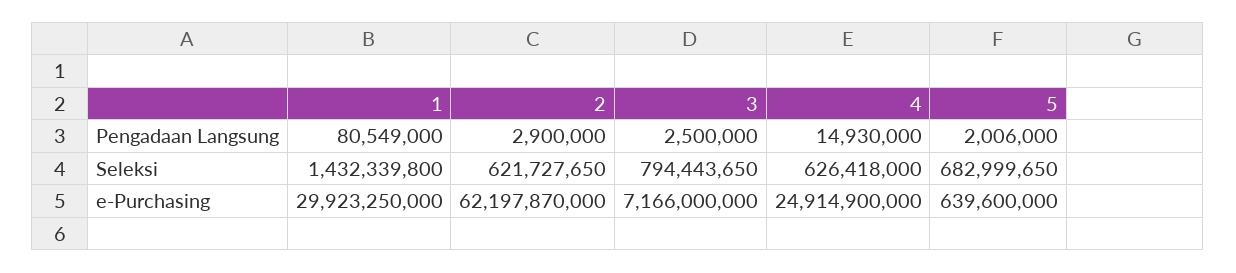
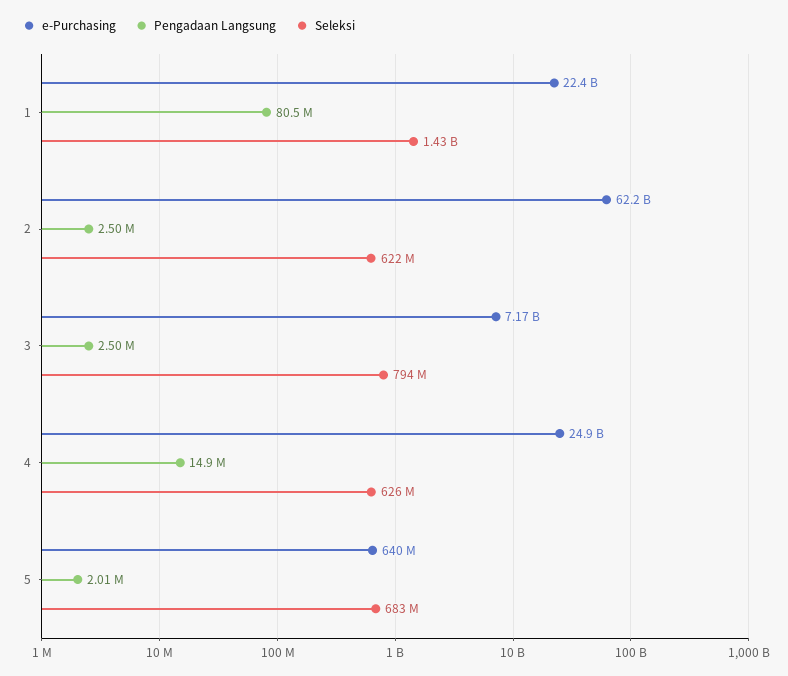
  {
    "Pengadaan Langsung": {
      "1": 80549000,
-     "2": 2900000,
+     "2": 2500000,
      "3": 2500000,
      "4": 14930000,
      "5": 2006000
    },
    "Seleksi": {
      "1": 1432339800,
      "2": 621727650,
      "3": 794443650,
      "4": 626418000,
      "5": 682999650
    },
    "e-Purchasing": {
-     "1": 29923250000,
+     "1": 22400000000,
      "2": 62197870000,
      "3": 7166000000,
      "4": 24914900000,
      "5": 639600000
    }
  }

